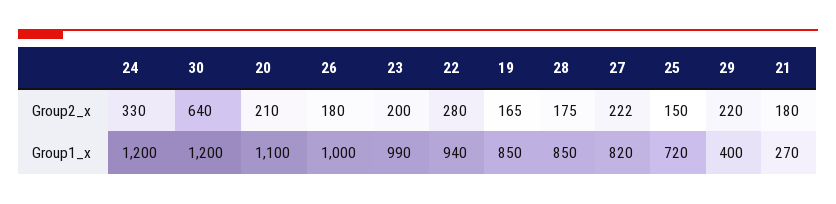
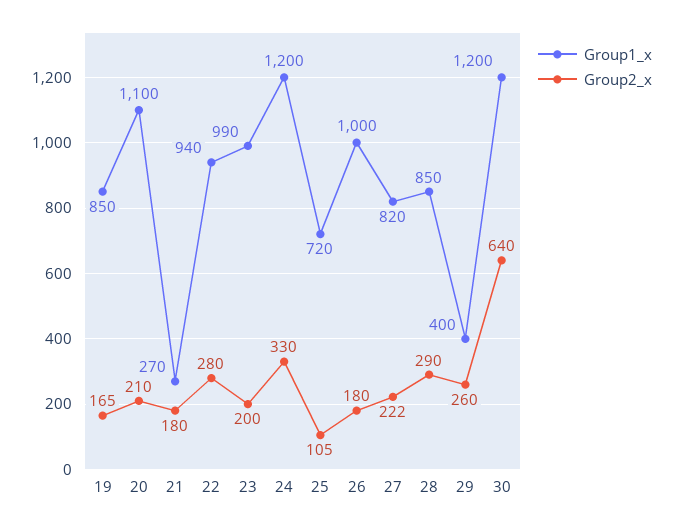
  {
    "Group2_x": {
      "24": 330,
      "30": 640,
      "20": 210,
      "26": 180,
      "23": 200,
      "22": 280,
      "19": 165,
-     "28": 175,
+     "28": 290,
      "27": 222,
-     "25": 150,
+     "25": 105,
-     "29": 220,
+     "29": 260,
      "21": 180
    },
    "Group1_x": {
      "24": 1200,
      "30": 1200,
      "20": 1100,
      "26": 1000,
      "23": 990,
      "22": 940,
      "19": 850,
      "28": 850,
      "27": 820,
      "25": 720,
      "29": 400,
      "21": 270
    }
  }

